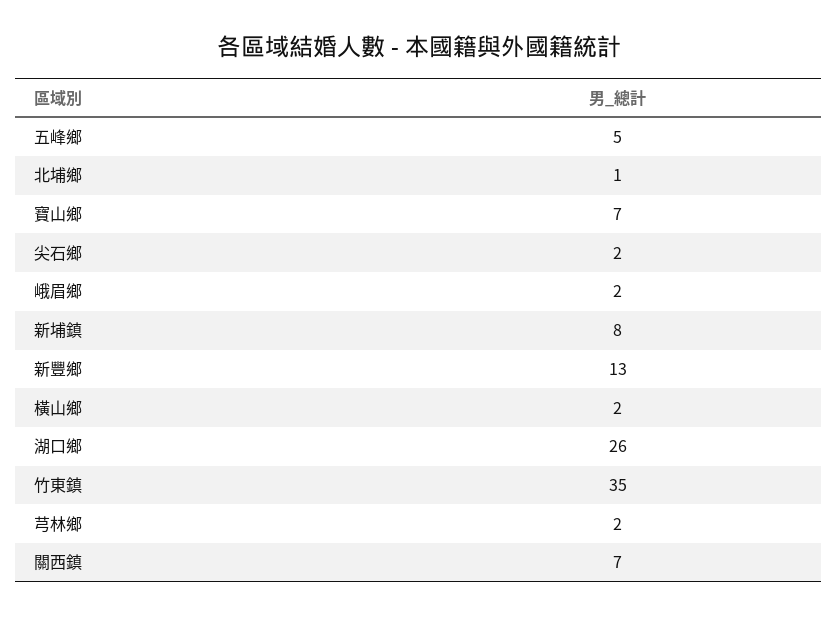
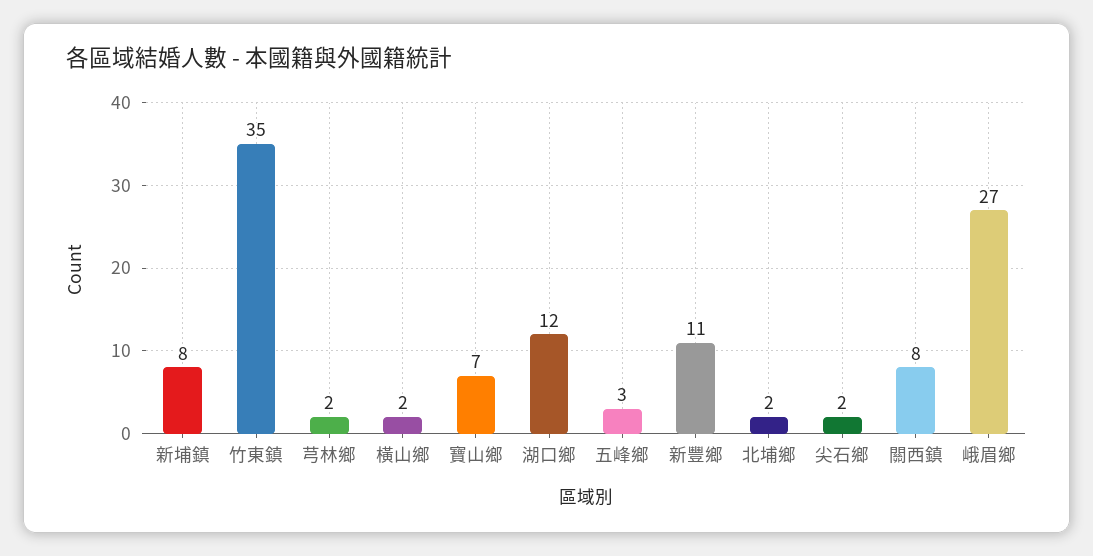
  {
-   "五峰鄉": 5,
+   "五峰鄉": 3,
-   "北埔鄉": 1,
+   "北埔鄉": 2,
    "寶山鄉": 7,
    "尖石鄉": 2,
-   "峨眉鄉": 2,
+   "峨眉鄉": 27,
    "新埔鎮": 8,
-   "新豐鄉": 13,
+   "新豐鄉": 11,
    "橫山鄉": 2,
-   "湖口鄉": 26,
+   "湖口鄉": 12,
    "竹東鎮": 35,
    "芎林鄉": 2,
-   "關西鎮": 7
+   "關西鎮": 8
  }

